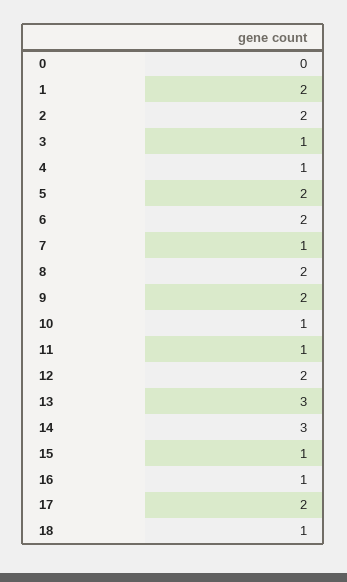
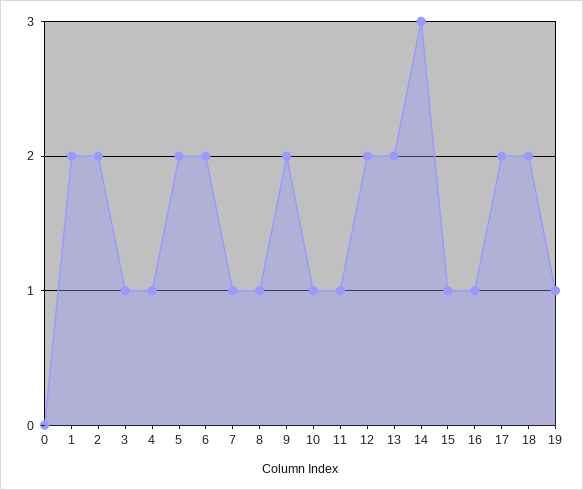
  {
    "0": 0,
    "1": 2,
    "2": 2,
    "3": 1,
    "4": 1,
    "5": 2,
    "6": 2,
    "7": 1,
-   "8": 2,
+   "8": 1,
    "9": 2,
    "10": 1,
    "11": 1,
    "12": 2,
-   "13": 3,
+   "13": 2,
    "14": 3,
    "15": 1,
    "16": 1,
    "17": 2,
-   "18": 1
+   "18": 2,
+   "19": 1
  }

